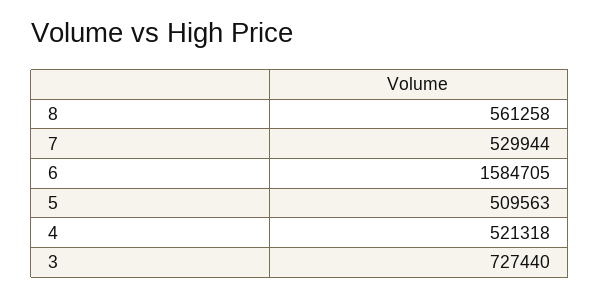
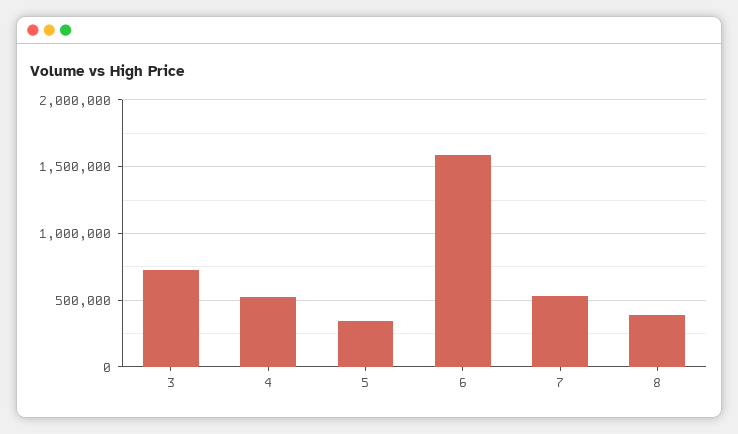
  {
-   "8": 561258,
+   "8": 400000,
    "7": 529944,
    "6": 1584705,
-   "5": 509563,
+   "5": 350000,
    "4": 521318,
    "3": 727440
  }

